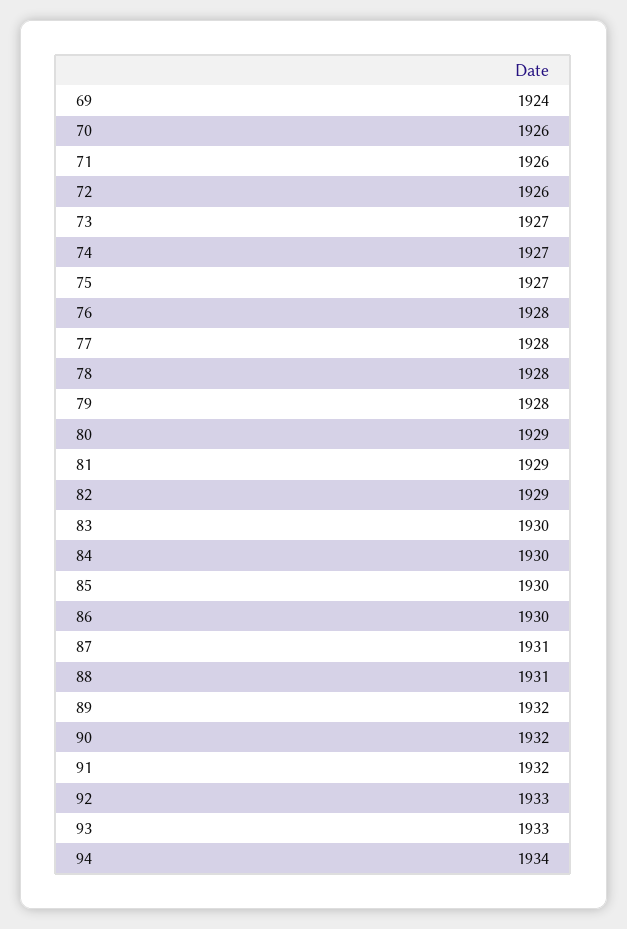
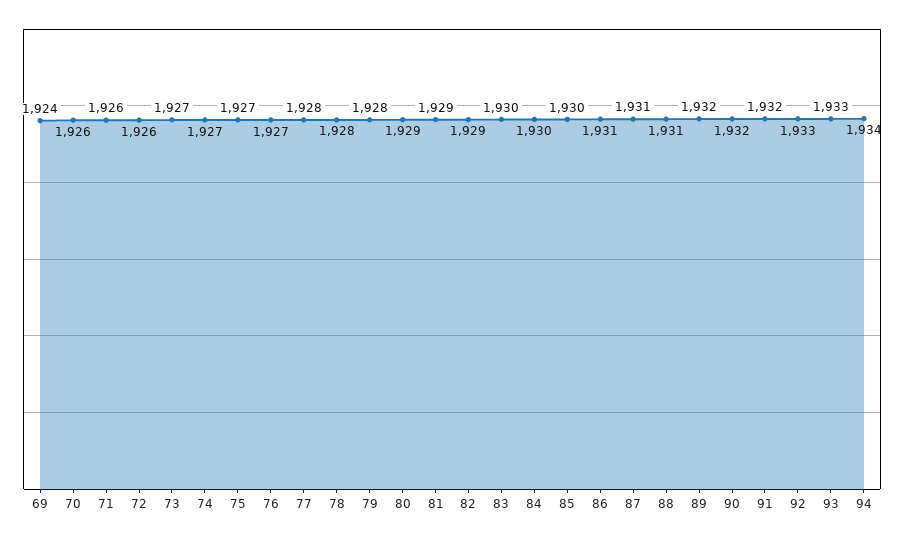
  {
    "69": 1924,
    "70": 1926,
    "71": 1926,
    "72": 1926,
    "73": 1927,
    "74": 1927,
    "75": 1927,
-   "76": 1928,
+   "76": 1927,
    "77": 1928,
    "78": 1928,
    "79": 1928,
    "80": 1929,
    "81": 1929,
    "82": 1929,
    "83": 1930,
    "84": 1930,
    "85": 1930,
-   "86": 1930,
+   "86": 1931,
    "87": 1931,
    "88": 1931,
    "89": 1932,
    "90": 1932,
    "91": 1932,
    "92": 1933,
    "93": 1933,
    "94": 1934
  }

